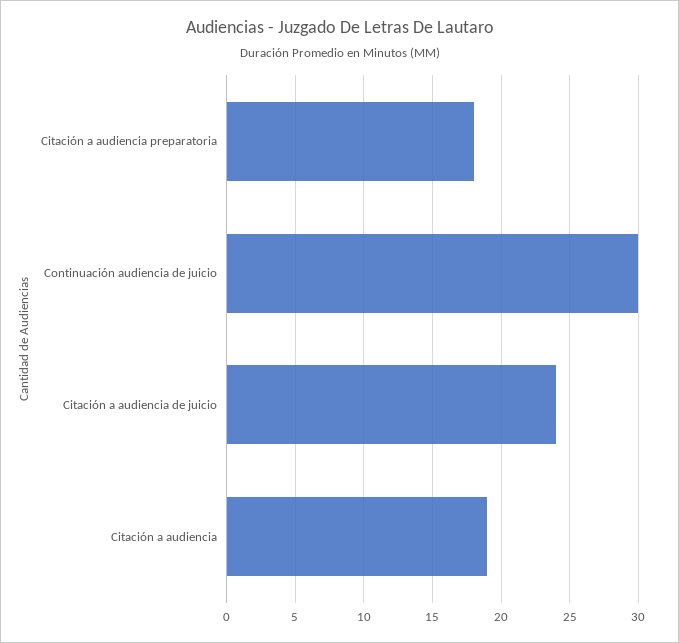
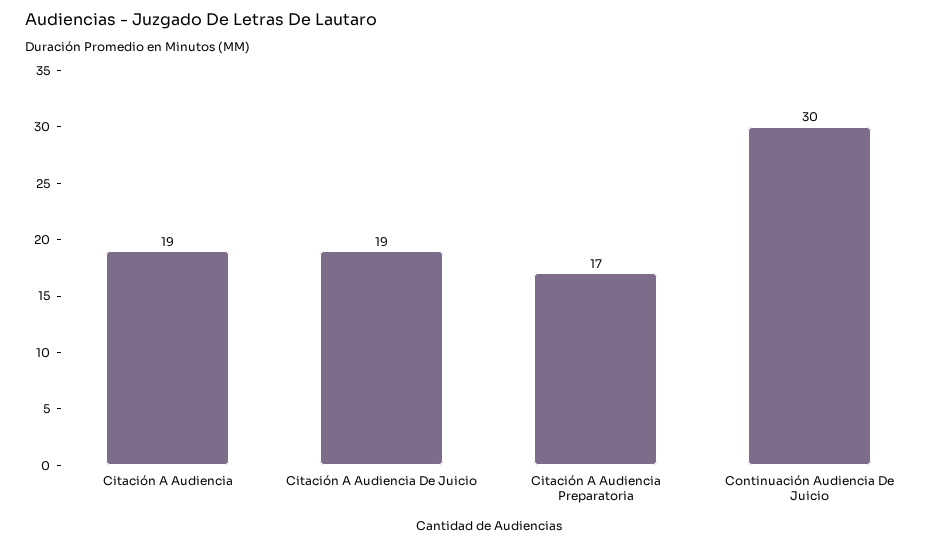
  {
-   "Citación a audiencia preparatoria": 18,
+   "Citación a audiencia preparatoria": 17,
    "Continuación audiencia de juicio": 30,
-   "Citación a audiencia de juicio": 24,
+   "Citación a audiencia de juicio": 19,
    "Citación a audiencia": 19
  }

